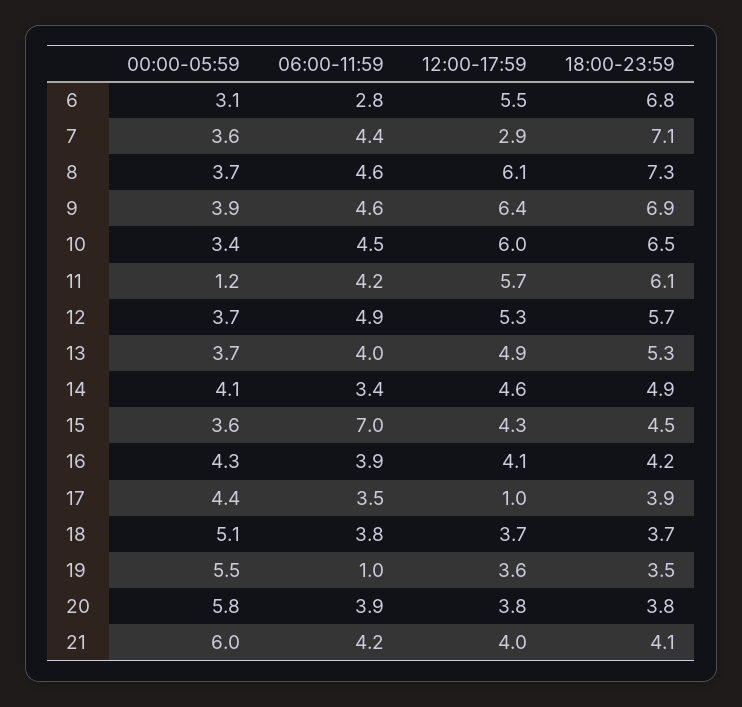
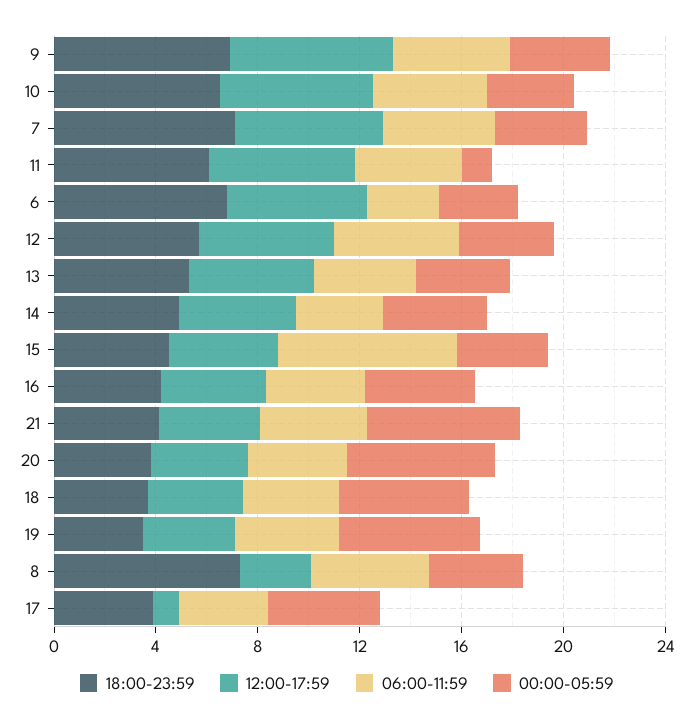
  {
    "00:00-05:59": {
      "6": 3.1,
      "7": 3.6,
      "8": 3.7,
      "9": 3.9,
      "10": 3.4,
      "11": 1.2,
      "12": 3.7,
      "13": 3.7,
      "14": 4.1,
      "15": 3.6,
      "16": 4.3,
      "17": 4.4,
      "18": 5.1,
      "19": 5.5,
      "20": 5.8,
      "21": 6
    },
    "06:00-11:59": {
      "6": 2.8,
      "7": 4.4,
      "8": 4.6,
      "9": 4.6,
      "10": 4.5,
      "11": 4.2,
      "12": 4.9,
      "13": 4,
      "14": 3.4,
      "15": 7,
      "16": 3.9,
      "17": 3.5,
      "18": 3.8,
-     "19": 1,
+     "19": 4,
      "20": 3.9,
      "21": 4.2
    },
    "12:00-17:59": {
      "6": 5.5,
-     "7": 2.9,
+     "7": 6,
-     "8": 6.1,
+     "8": 3,
      "9": 6.4,
      "10": 6,
      "11": 5.7,
      "12": 5.3,
      "13": 4.9,
      "14": 4.6,
      "15": 4.3,
      "16": 4.1,
      "17": 1,
      "18": 3.7,
      "19": 3.6,
      "20": 3.8,
      "21": 4
    },
    "18:00-23:59": {
      "6": 6.8,
      "7": 7.1,
      "8": 7.3,
      "9": 6.9,
      "10": 6.5,
      "11": 6.1,
      "12": 5.7,
      "13": 5.3,
      "14": 4.9,
      "15": 4.5,
      "16": 4.2,
      "17": 3.9,
      "18": 3.7,
      "19": 3.5,
      "20": 3.8,
      "21": 4.1
    }
  }

